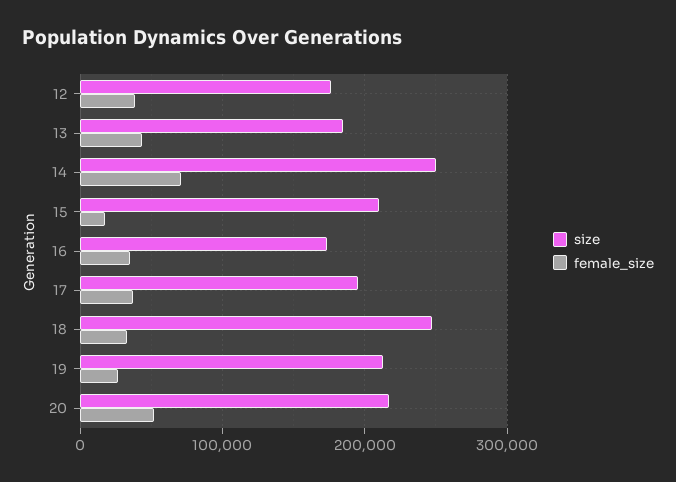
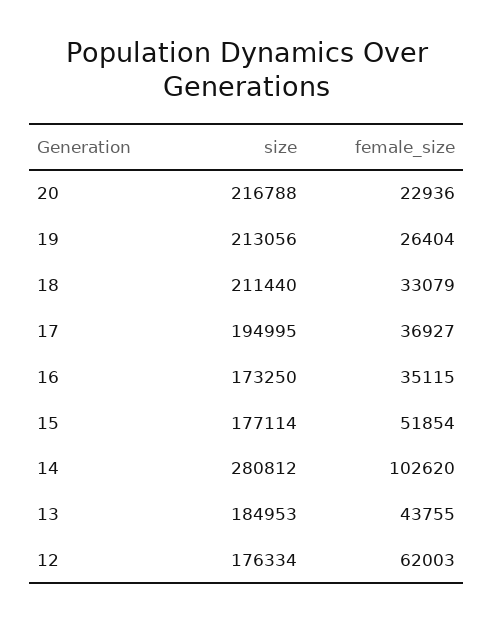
  {
    "size": {
      "12": 176334,
      "13": 184953,
-     "14": 250000,
+     "14": 280812,
-     "15": 210000,
+     "15": 177114,
      "16": 173250,
      "17": 194995,
-     "18": 250000,
+     "18": 211440,
      "19": 213056,
      "20": 216788
    },
    "female_size": {
-     "12": 40000,
+     "12": 62003,
      "13": 43755,
-     "14": 70000,
+     "14": 102620,
-     "15": 20000,
+     "15": 51854,
      "16": 35115,
      "17": 36927,
      "18": 33079,
      "19": 26404,
-     "20": 50000
+     "20": 22936
    }
  }

